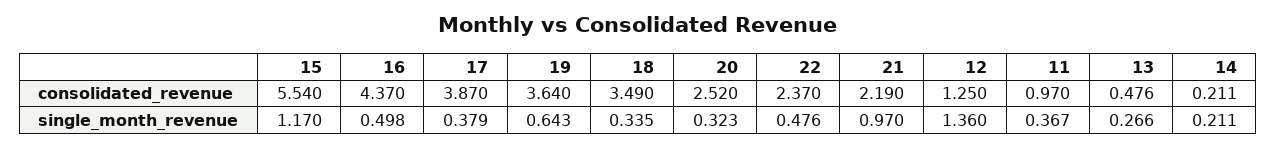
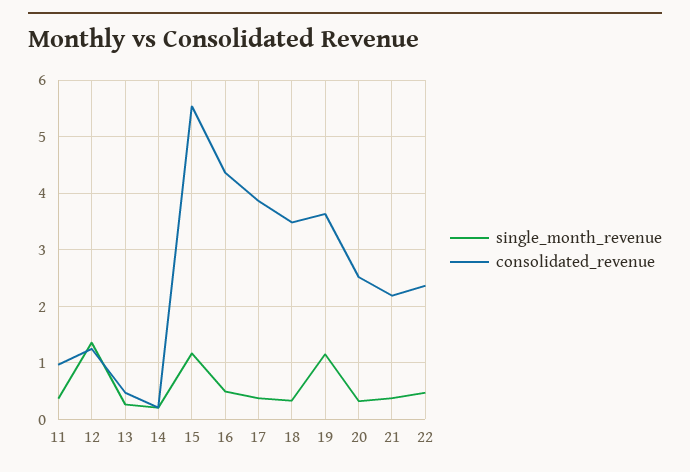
  {
    "consolidated_revenue": {
      "15": 5.54,
      "16": 4.37,
      "17": 3.87,
      "19": 3.64,
      "18": 3.49,
      "20": 2.52,
      "22": 2.37,
      "21": 2.19,
      "12": 1.25,
      "11": 0.97,
      "13": 0.476,
      "14": 0.211
    },
    "single_month_revenue": {
      "15": 1.17,
      "16": 0.498,
      "17": 0.379,
-     "19": 0.643,
+     "19": 1.2,
      "18": 0.335,
      "20": 0.323,
      "22": 0.476,
-     "21": 0.97,
+     "21": 0.4,
      "12": 1.36,
      "11": 0.367,
      "13": 0.266,
      "14": 0.211
    }
  }

